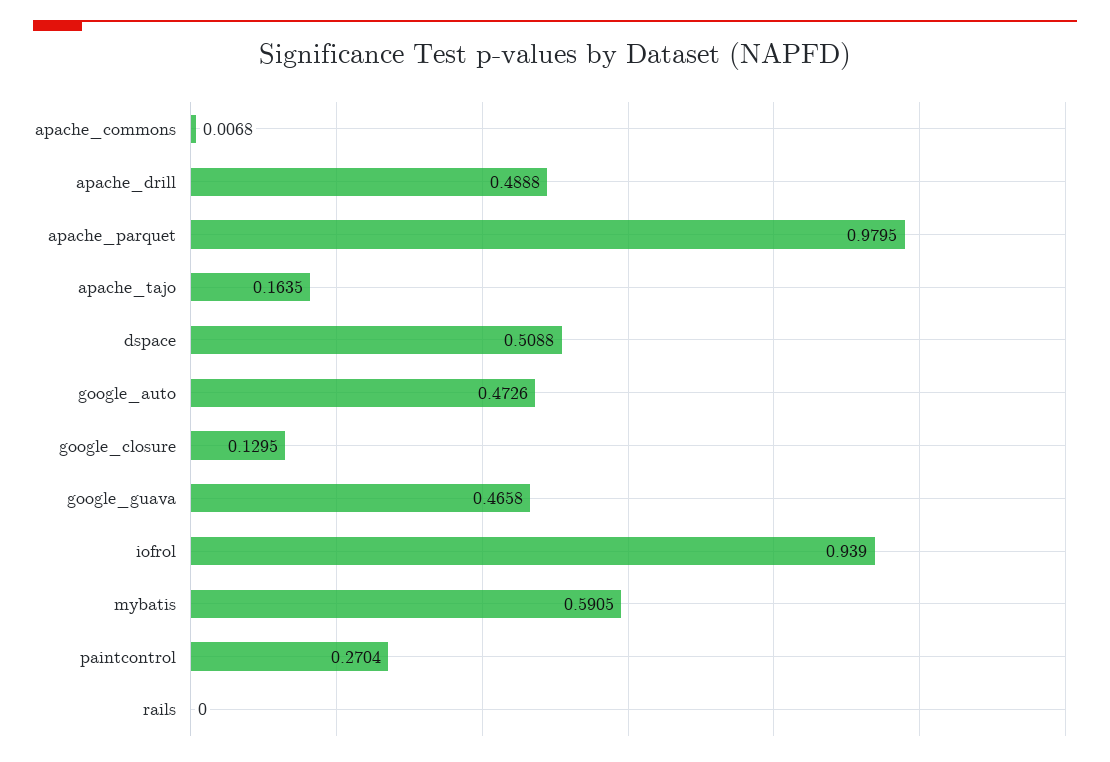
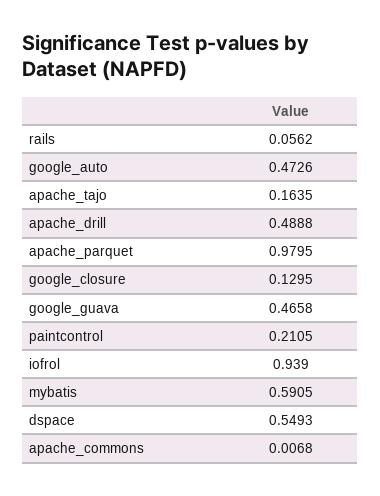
  {
    "apache_commons": 0.0068,
    "apache_drill": 0.4888,
    "apache_parquet": 0.9795,
    "apache_tajo": 0.1635,
-   "dspace": 0.5088,
+   "dspace": 0.5493,
    "google_auto": 0.4726,
    "google_closure": 0.1295,
    "google_guava": 0.4658,
    "iofrol": 0.939,
    "mybatis": 0.5905,
-   "paintcontrol": 0.2704,
+   "paintcontrol": 0.2105,
-   "rails": 0
+   "rails": 0.0562
  }

